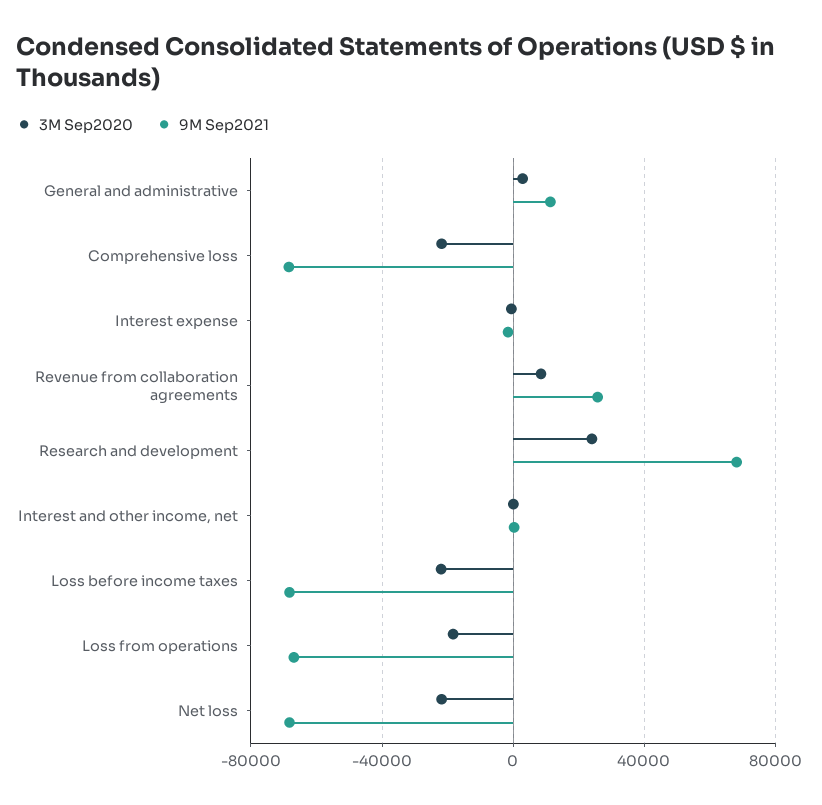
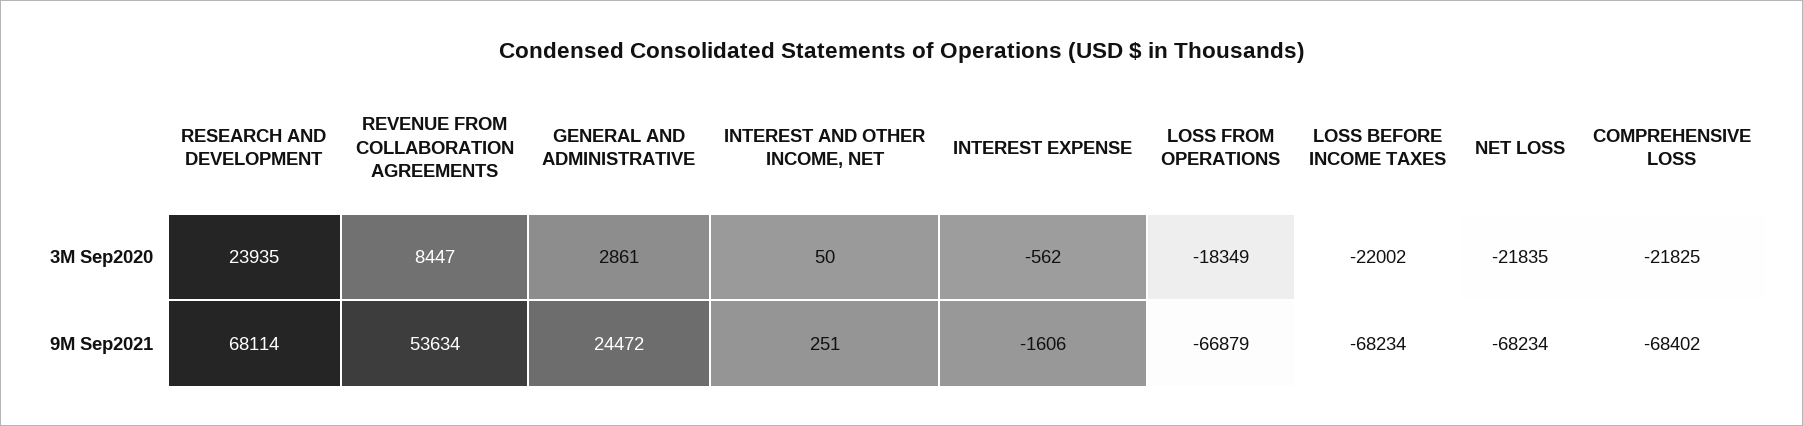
  {
    "3M Sep2020": {
      "General and administrative": 2861,
      "Comprehensive loss": -21825,
      "Interest expense": -562,
      "Revenue from collaboration agreements": 8447,
      "Research and development": 23935,
      "Interest and other income, net": 50,
      "Loss before income taxes": -22002,
      "Loss from operations": -18349,
      "Net loss": -21835
    },
    "9M Sep2021": {
-     "General and administrative": 10000,
+     "General and administrative": 24472,
      "Comprehensive loss": -68402,
      "Interest expense": -1606,
-     "Revenue from collaboration agreements": 25000,
+     "Revenue from collaboration agreements": 53634,
      "Research and development": 68114,
      "Interest and other income, net": 251,
      "Loss before income taxes": -68234,
      "Loss from operations": -66879,
      "Net loss": -68234
    }
  }

